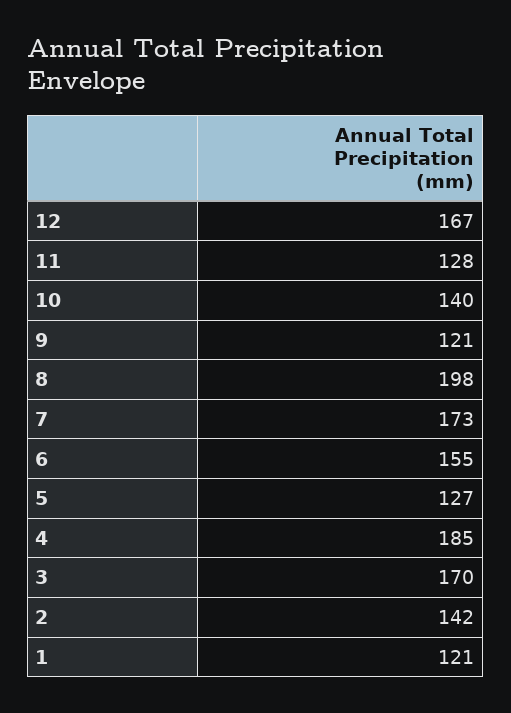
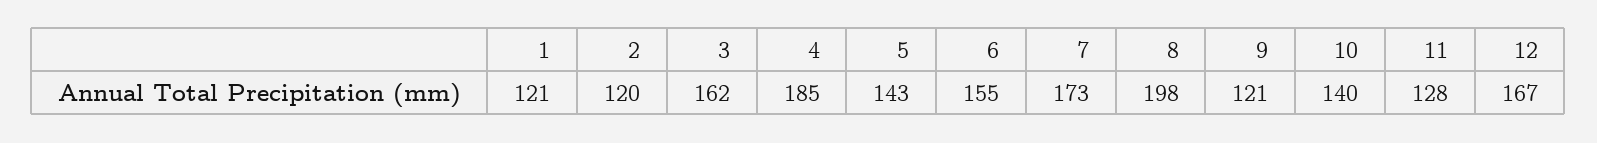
  {
    "12": 167,
    "11": 128,
    "10": 140,
    "9": 121,
    "8": 198,
    "7": 173,
    "6": 155,
-   "5": 127,
+   "5": 143,
    "4": 185,
-   "3": 170,
+   "3": 162,
-   "2": 142,
+   "2": 120,
    "1": 121
  }

